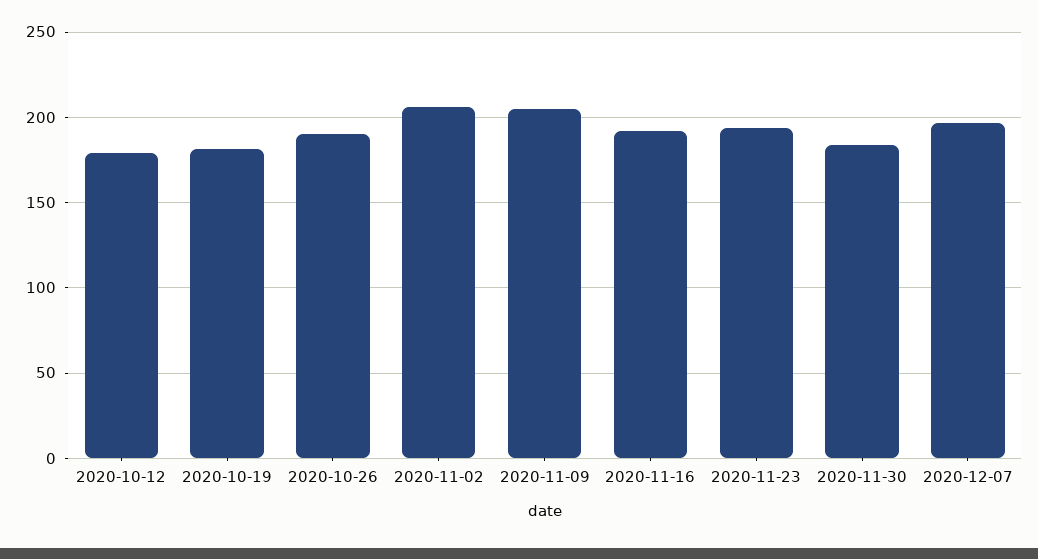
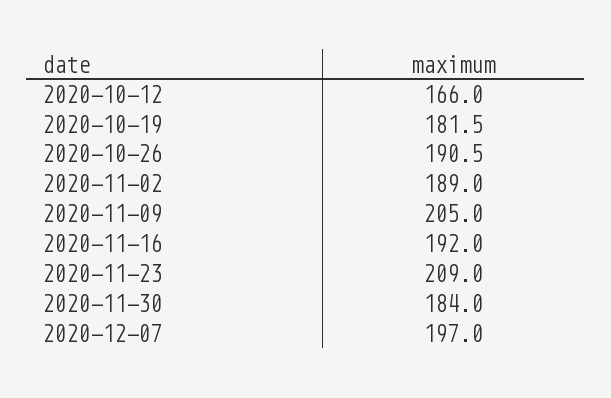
  {
-   "2020-10-12": 180,
+   "2020-10-12": 166,
    "2020-10-19": 181.5,
    "2020-10-26": 190.5,
-   "2020-11-02": 205,
+   "2020-11-02": 189,
    "2020-11-09": 205,
    "2020-11-16": 192,
-   "2020-11-23": 195,
+   "2020-11-23": 209,
    "2020-11-30": 184,
    "2020-12-07": 197
  }

